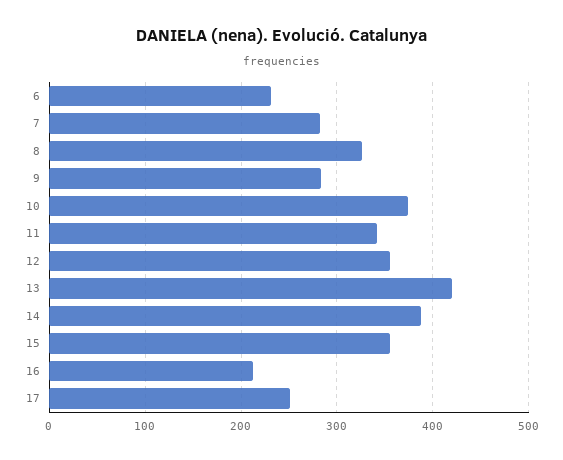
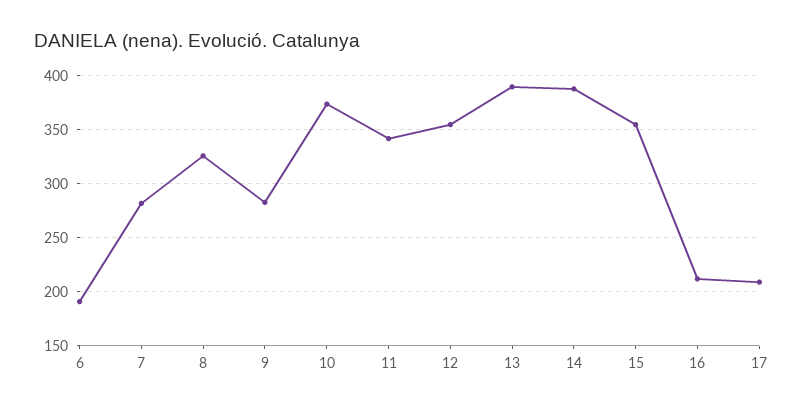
  {
-   "6": 230,
+   "6": 190,
    "7": 280,
    "8": 330,
    "9": 280,
    "10": 370,
    "11": 340,
    "12": 360,
-   "13": 420,
+   "13": 390,
    "14": 390,
    "15": 360,
    "16": 210,
-   "17": 250
+   "17": 210
  }

